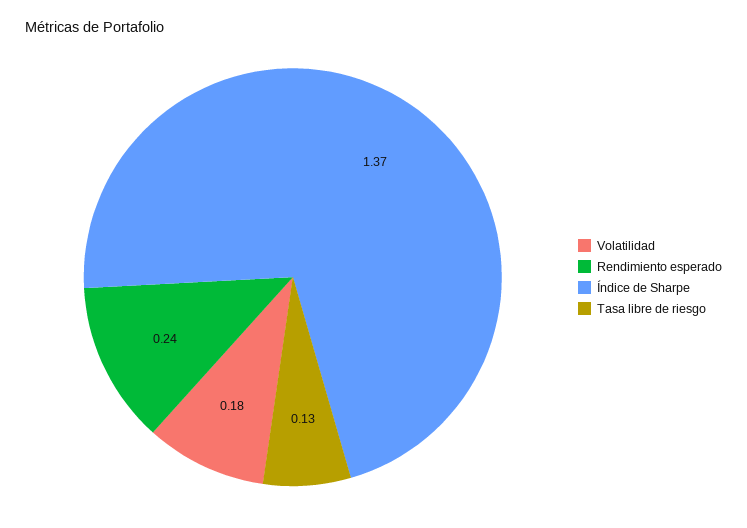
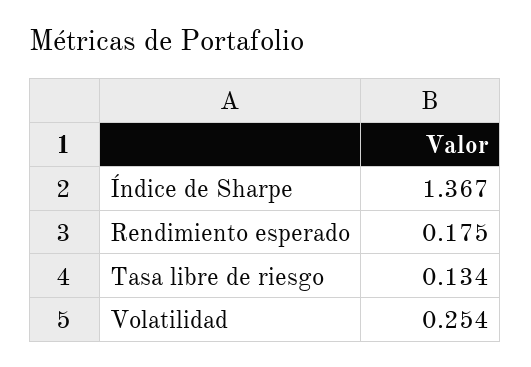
  {
-   "Volatilidad": 0.18,
+   "Volatilidad": 0.254,
-   "Rendimiento esperado": 0.24,
+   "Rendimiento esperado": 0.175,
    "Índice de Sharpe": 1.367,
    "Tasa libre de riesgo": 0.134
  }

